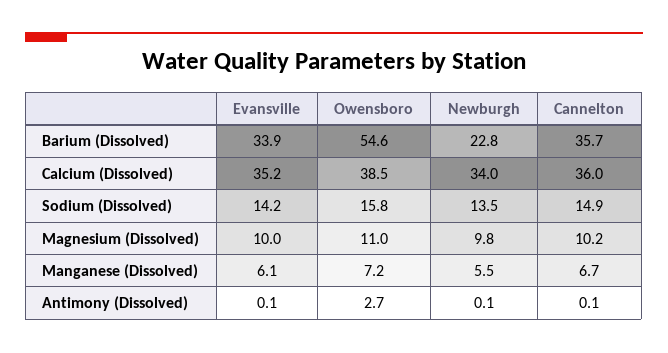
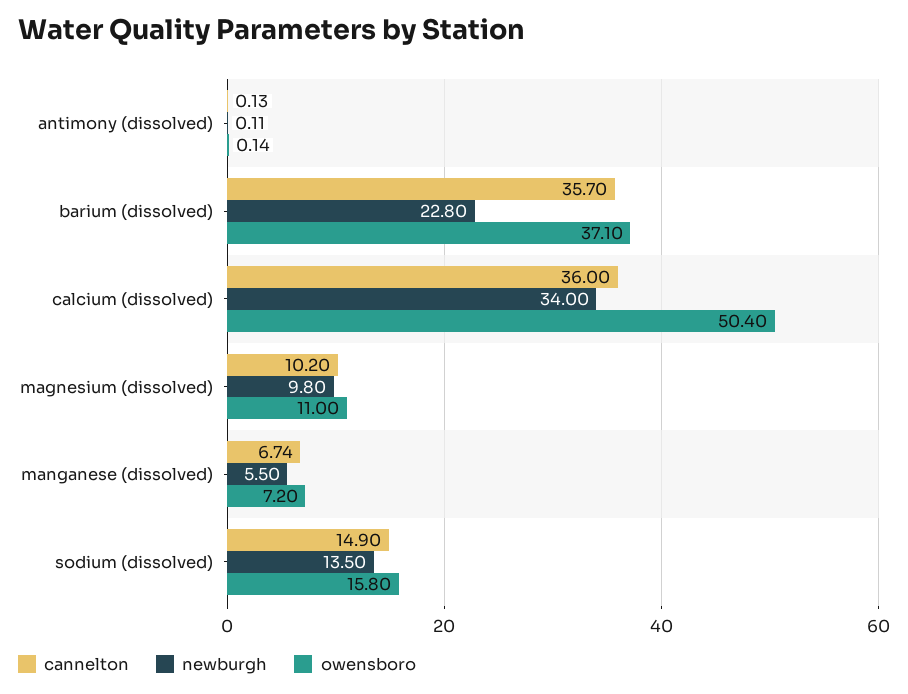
  {
-   "Evansville": {
-     "Barium (Dissolved)": 33.9,
-     "Calcium (Dissolved)": 35.2,
-     "Sodium (Dissolved)": 14.2,
-     "Magnesium (Dissolved)": 10,
-     "Manganese (Dissolved)": 6.1,
-     "Antimony (Dissolved)": 0.1
-   },
    "Owensboro": {
-     "Barium (Dissolved)": 54.6,
+     "Barium (Dissolved)": 37.1,
-     "Calcium (Dissolved)": 38.5,
+     "Calcium (Dissolved)": 50.4,
      "Sodium (Dissolved)": 15.8,
      "Magnesium (Dissolved)": 11,
      "Manganese (Dissolved)": 7.2,
-     "Antimony (Dissolved)": 2.7
+     "Antimony (Dissolved)": 0.14
    },
    "Newburgh": {
      "Barium (Dissolved)": 22.8,
      "Calcium (Dissolved)": 34,
      "Sodium (Dissolved)": 13.5,
      "Magnesium (Dissolved)": 9.8,
      "Manganese (Dissolved)": 5.5,
      "Antimony (Dissolved)": 0.11
    },
    "Cannelton": {
      "Barium (Dissolved)": 35.7,
      "Calcium (Dissolved)": 36,
      "Sodium (Dissolved)": 14.9,
      "Magnesium (Dissolved)": 10.2,
      "Manganese (Dissolved)": 6.74,
      "Antimony (Dissolved)": 0.13
    }
  }

